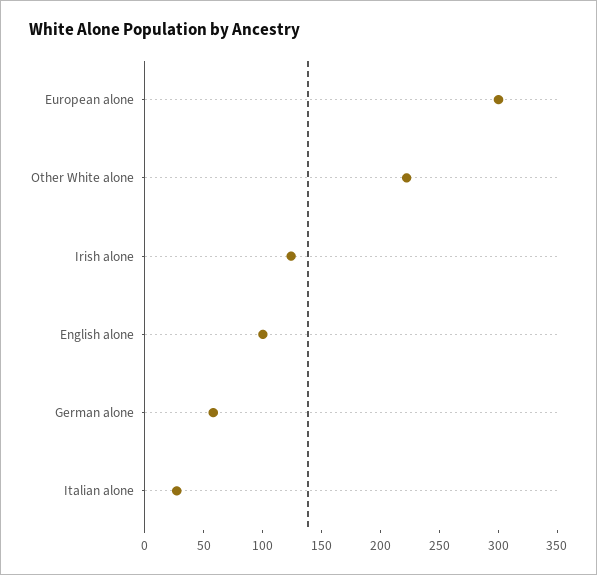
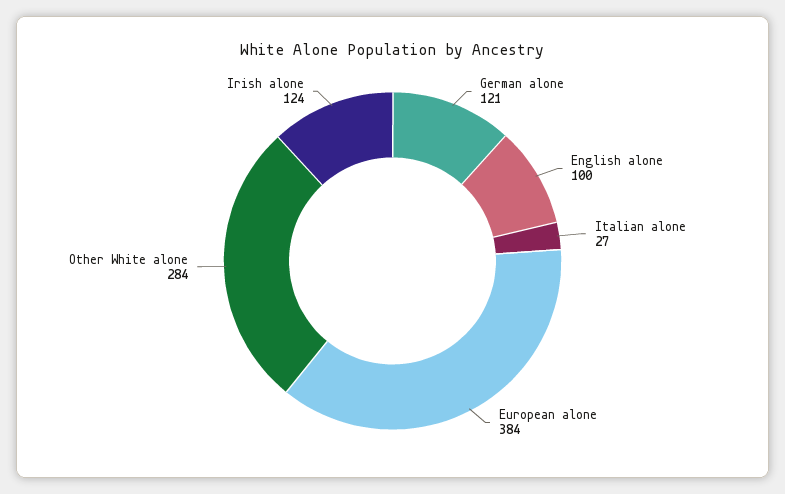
  {
-   "European alone": 300,
+   "European alone": 384,
-   "Other White alone": 220,
+   "Other White alone": 284,
    "Irish alone": 124,
    "English alone": 100,
-   "German alone": 60,
+   "German alone": 121,
    "Italian alone": 27
  }

